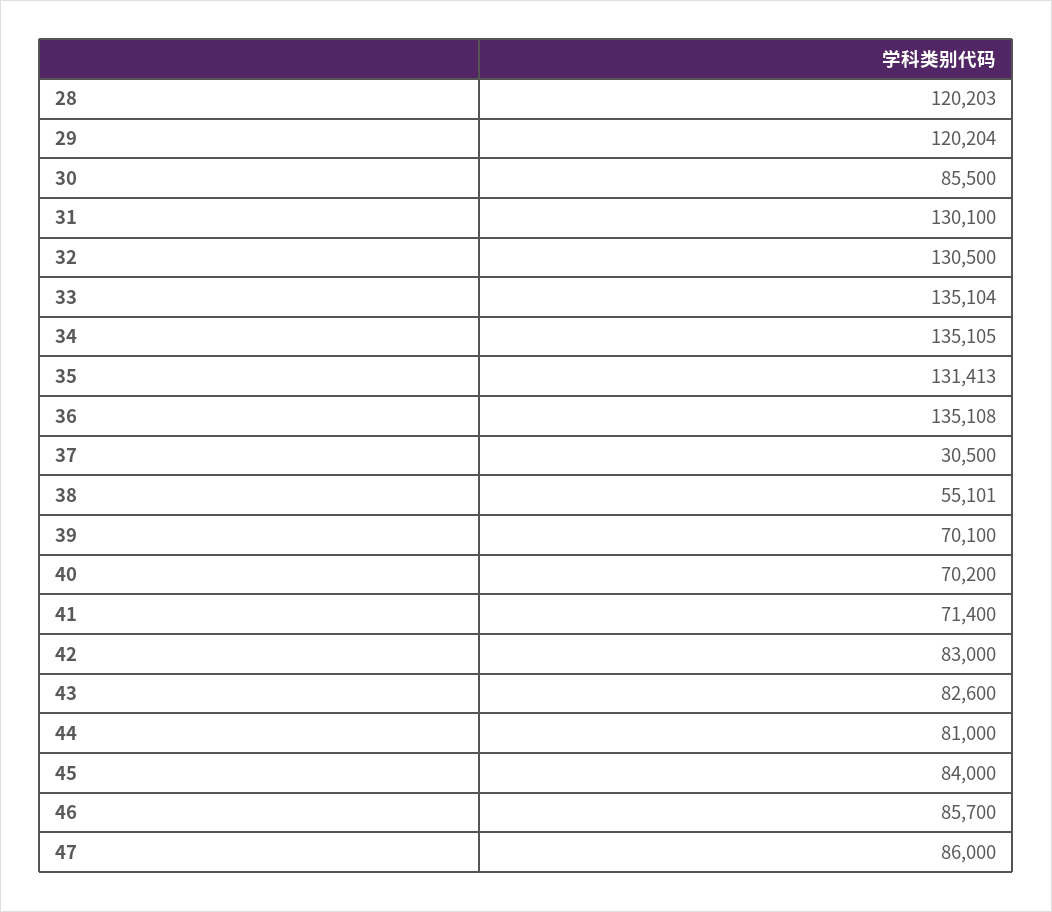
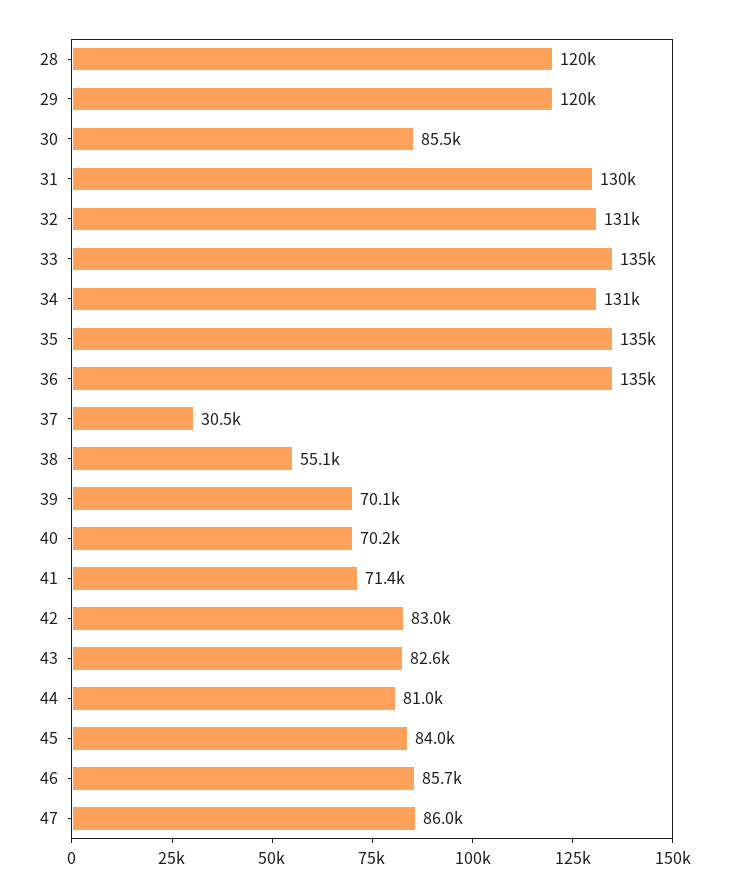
  {
    "28": 120203,
    "29": 120204,
    "30": 85500,
    "31": 130100,
    "32": 130500,
    "33": 135104,
-   "34": 135105,
+   "34": 131000,
-   "35": 131413,
+   "35": 135000,
    "36": 135108,
    "37": 30500,
    "38": 55101,
    "39": 70100,
    "40": 70200,
    "41": 71400,
    "42": 83000,
    "43": 82600,
    "44": 81000,
    "45": 84000,
    "46": 85700,
    "47": 86000
  }

